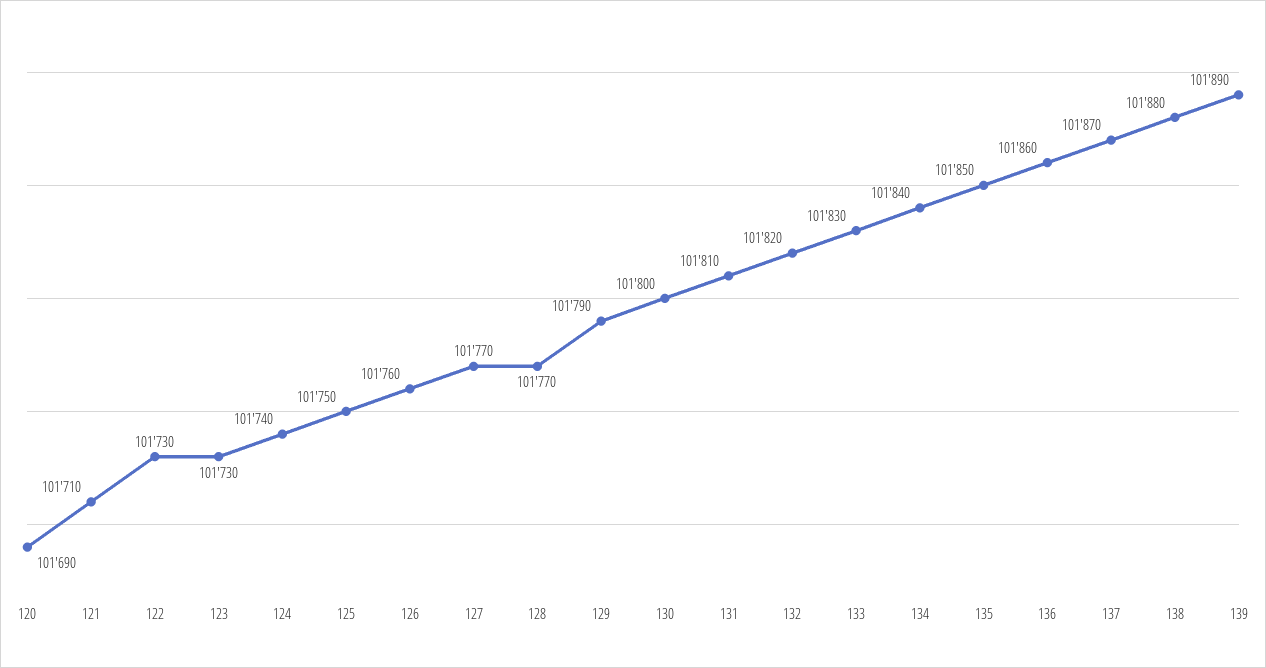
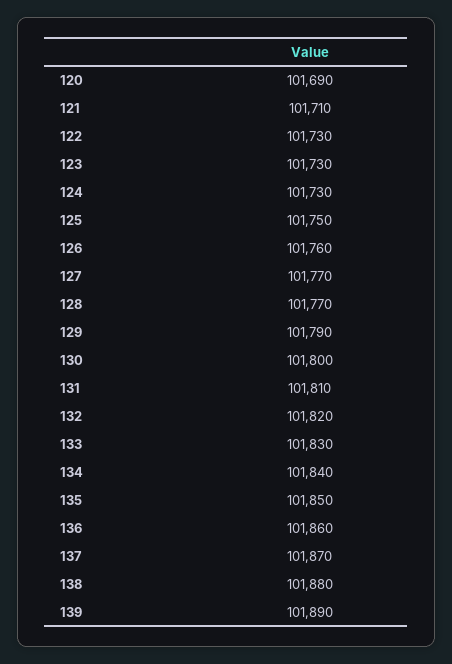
  {
    "120": 101690,
    "121": 101710,
    "122": 101730,
    "123": 101730,
-   "124": 101740,
+   "124": 101730,
    "125": 101750,
    "126": 101760,
    "127": 101770,
    "128": 101770,
    "129": 101790,
    "130": 101800,
    "131": 101810,
    "132": 101820,
    "133": 101830,
    "134": 101840,
    "135": 101850,
    "136": 101860,
    "137": 101870,
    "138": 101880,
    "139": 101890
  }

